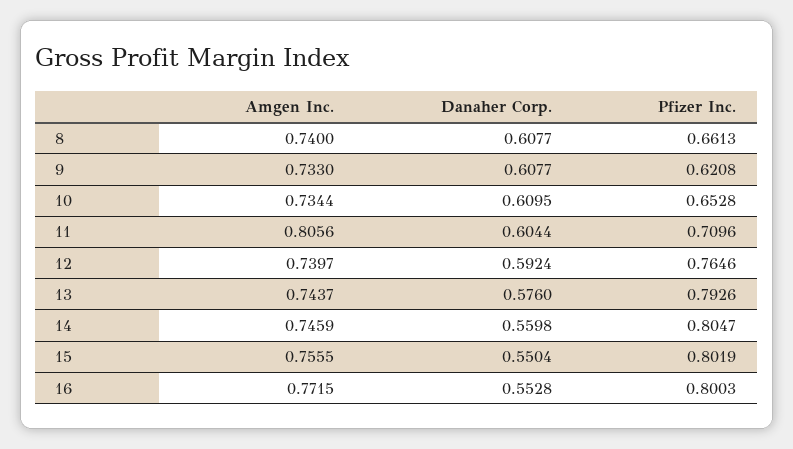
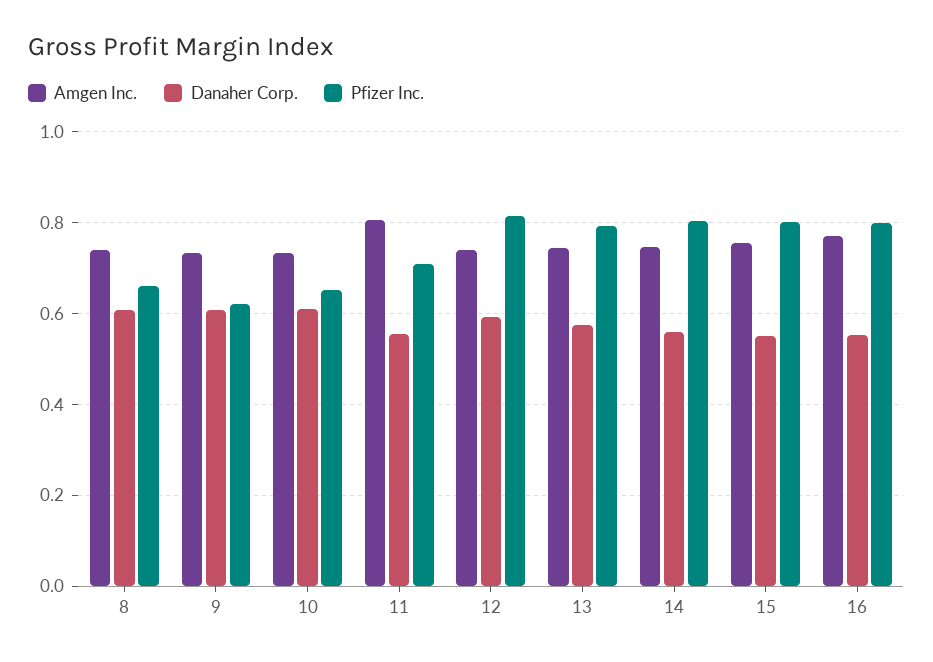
  {
    "Amgen Inc.": {
      "8": 0.74,
      "9": 0.733,
      "10": 0.7344,
      "11": 0.8056,
      "12": 0.7397,
      "13": 0.7437,
      "14": 0.7459,
      "15": 0.7555,
      "16": 0.7715
    },
    "Danaher Corp.": {
      "8": 0.6077,
      "9": 0.6077,
      "10": 0.6095,
-     "11": 0.6044,
+     "11": 0.56,
      "12": 0.5924,
      "13": 0.576,
      "14": 0.5598,
      "15": 0.5504,
      "16": 0.5528
    },
    "Pfizer Inc.": {
      "8": 0.6613,
      "9": 0.6208,
      "10": 0.6528,
      "11": 0.7096,
-     "12": 0.7646,
+     "12": 0.82,
      "13": 0.7926,
      "14": 0.8047,
      "15": 0.8019,
      "16": 0.8003
    }
  }

